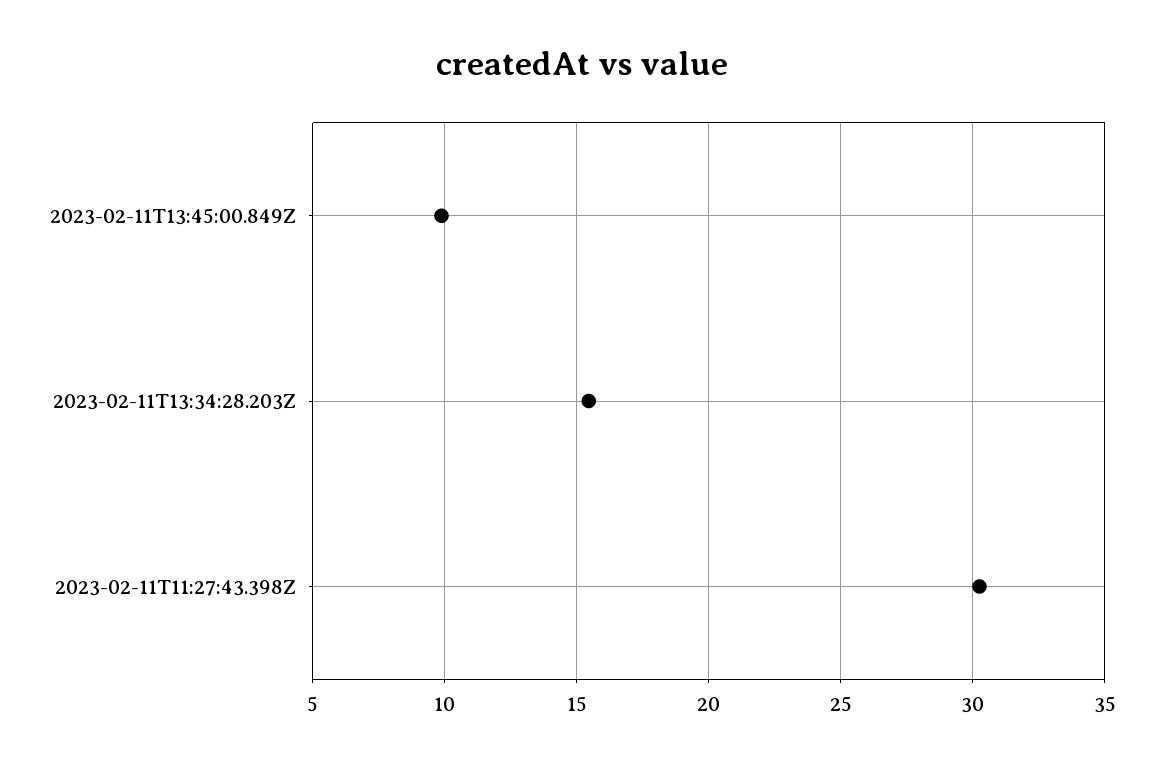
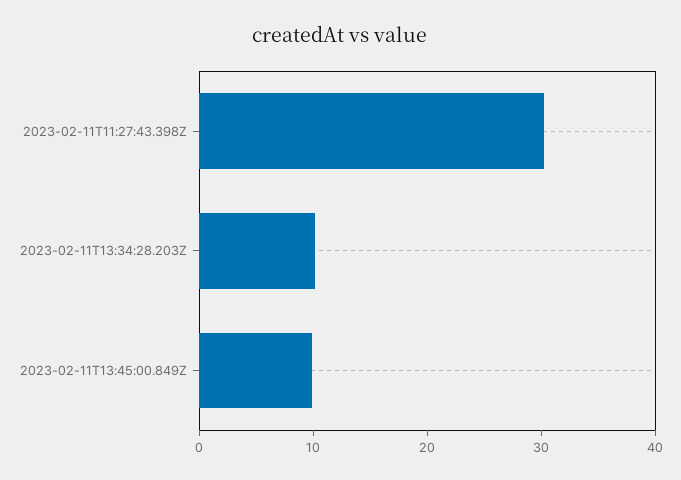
  {
    "2023-02-11T13:45:00.849Z": 10,
-   "2023-02-11T13:34:28.203Z": 15.5,
+   "2023-02-11T13:34:28.203Z": 10,
    "2023-02-11T11:27:43.398Z": 30.5
  }

